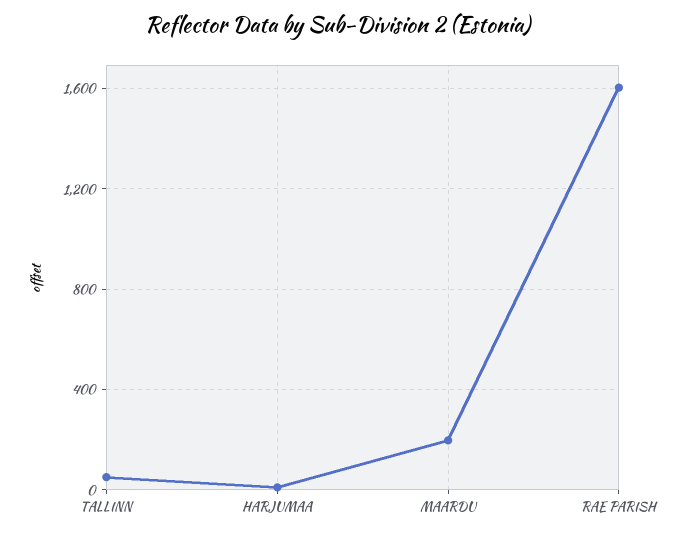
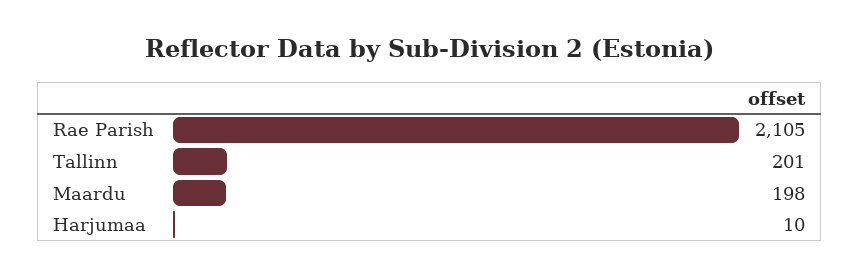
  {
-   "TALLINN": 50,
+   "TALLINN": 201,
    "HARJUMAA": 10,
    "MAARDU": 198,
-   "RAE PARISH": 1600
+   "RAE PARISH": 2105
  }

